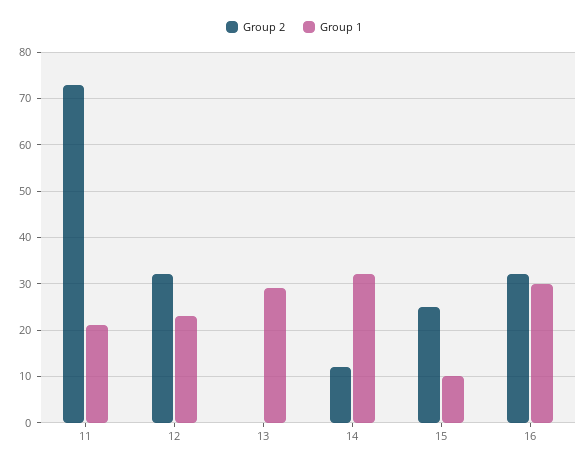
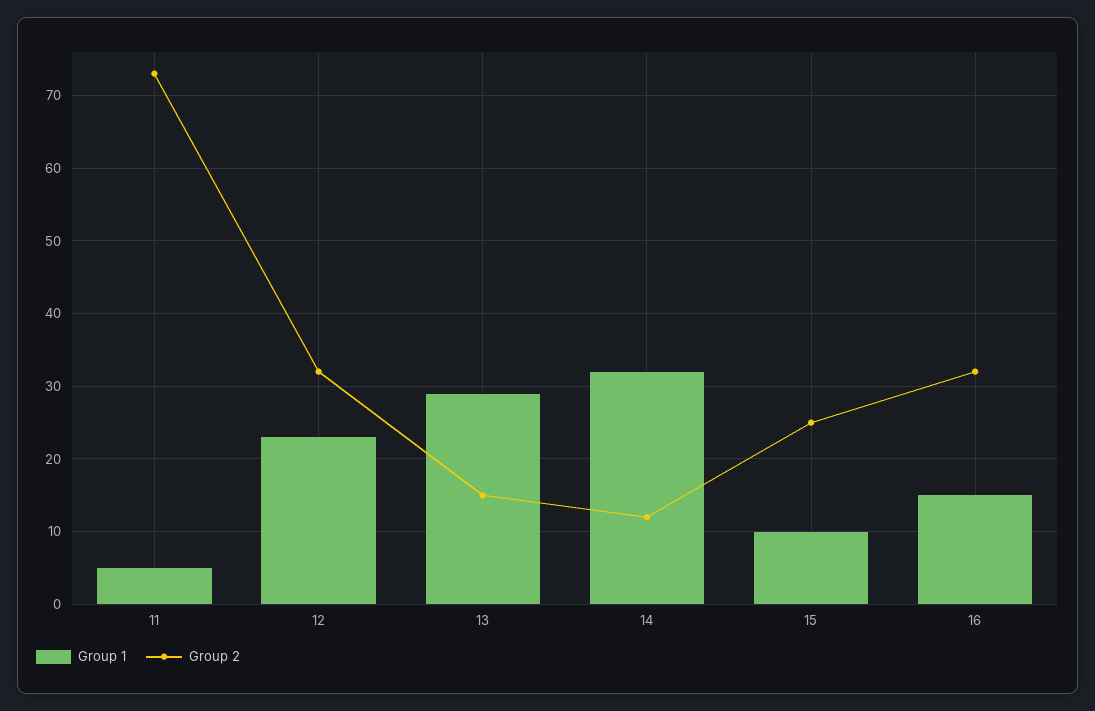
  {
    "Group 2": {
      "11": 73,
      "12": 32,
-     "13": 0,
+     "13": 15,
      "14": 12,
      "15": 25,
      "16": 32
    },
    "Group 1": {
-     "11": 20,
+     "11": 5,
      "12": 23,
      "13": 29,
      "14": 32,
      "15": 10,
-     "16": 30
+     "16": 15
    }
  }

